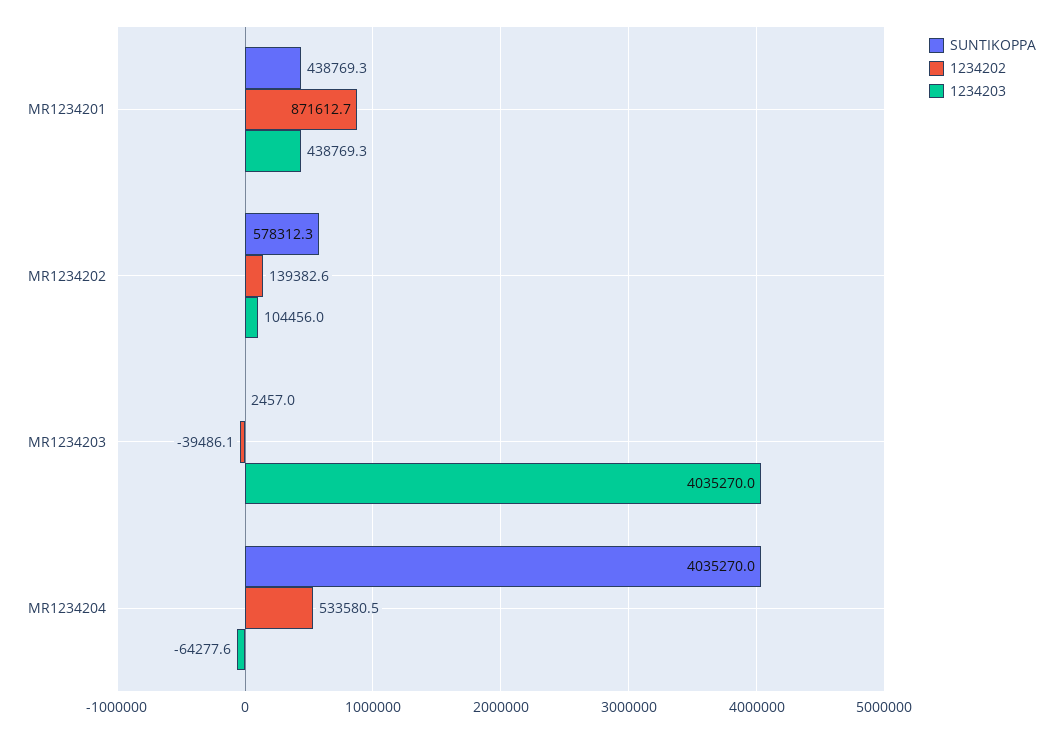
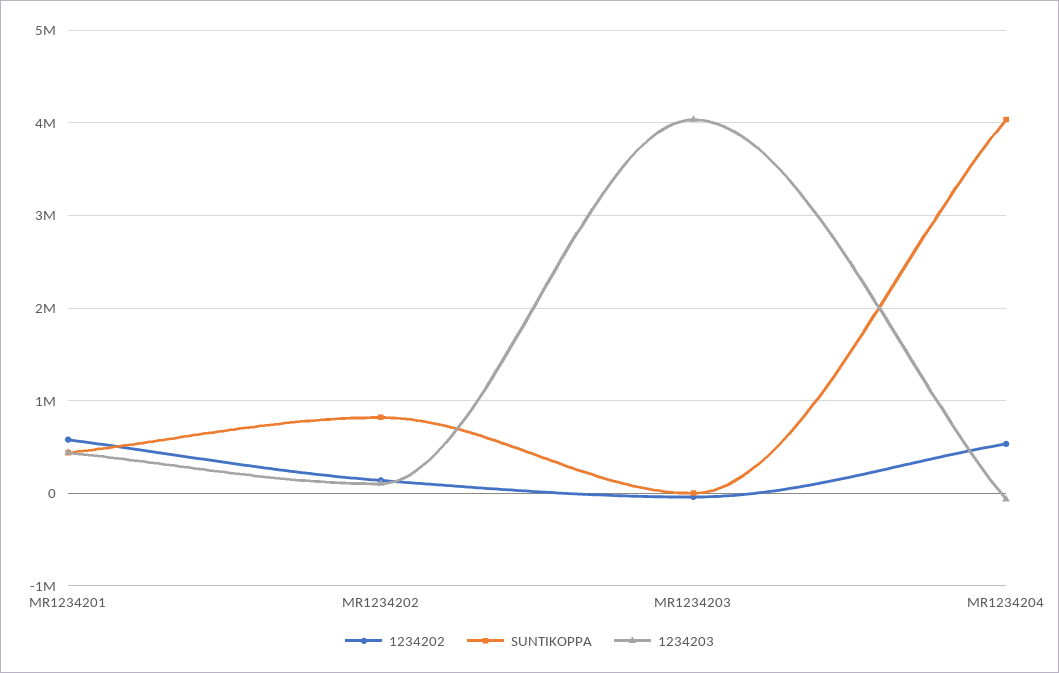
  {
    "SUNTIKOPPA": {
      "MR1234201": 438769.3,
-     "MR1234202": 578312.3,
+     "MR1234202": 800000,
      "MR1234203": 2457,
      "MR1234204": 4035270
    },
    "1234202": {
-     "MR1234201": 871612.7,
+     "MR1234201": 600000,
      "MR1234202": 139382.6,
      "MR1234203": -39486.1,
      "MR1234204": 533580.5
    },
    "1234203": {
      "MR1234201": 438769.3,
      "MR1234202": 104456,
      "MR1234203": 4035270,
      "MR1234204": -64277.6
    }
  }

